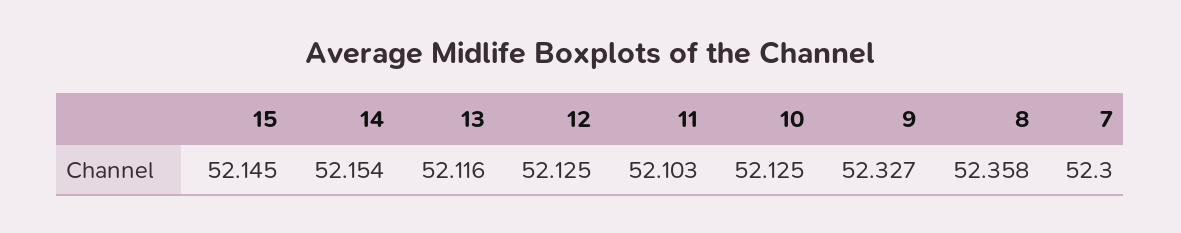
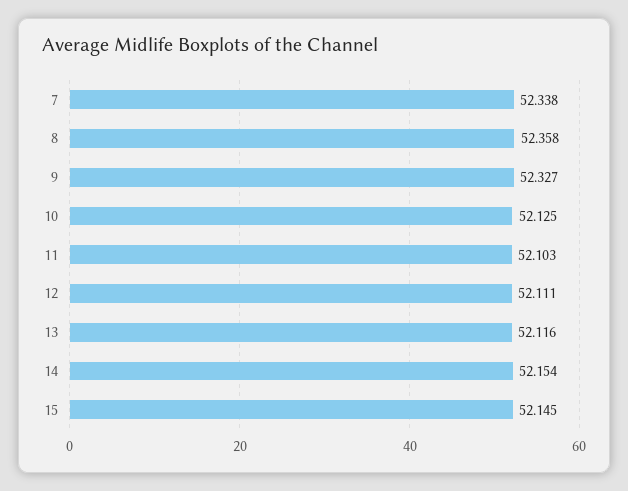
  {
    "15": 52.145,
    "14": 52.154,
    "13": 52.116,
-   "12": 52.125,
+   "12": 52.111,
    "11": 52.103,
    "10": 52.125,
    "9": 52.327,
    "8": 52.358,
-   "7": 52.3
+   "7": 52.338
  }

